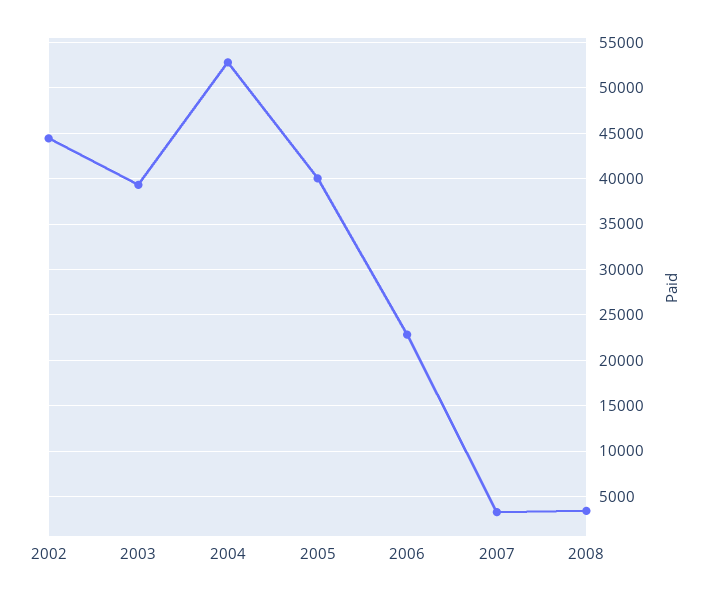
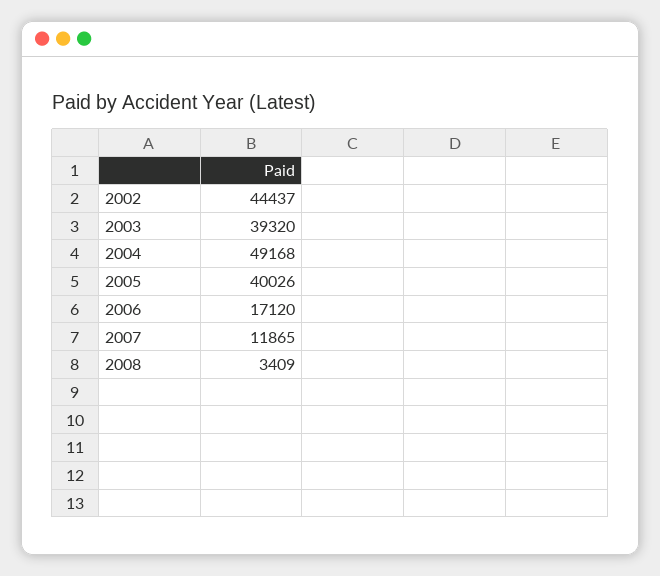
  {
    "2002": 44437,
    "2003": 39320,
-   "2004": 53000,
+   "2004": 49168,
    "2005": 40026,
-   "2006": 23000,
+   "2006": 17120,
-   "2007": 3000,
+   "2007": 11865,
    "2008": 3409
  }

